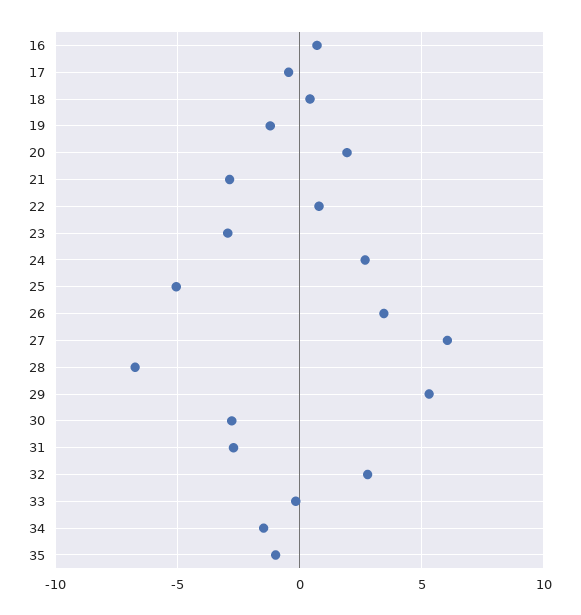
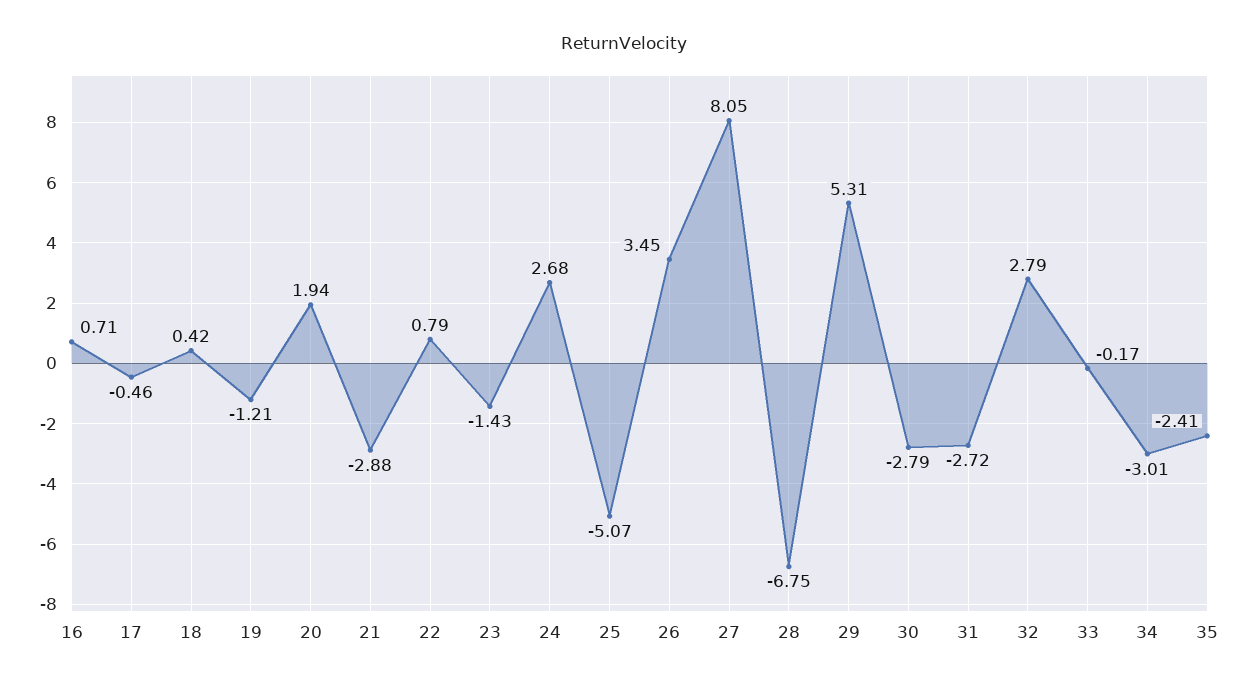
  {
    "16": 0.71,
    "17": -0.46,
    "18": 0.42,
    "19": -1.21,
    "20": 1.94,
    "21": -2.88,
    "22": 0.79,
-   "23": -3,
+   "23": -1.43,
    "24": 2.68,
    "25": -5.07,
    "26": 3.45,
-   "27": 6,
+   "27": 8.05,
    "28": -6.75,
    "29": 5.31,
    "30": -2.79,
    "31": -2.72,
    "32": 2.79,
    "33": -0.17,
-   "34": -1.5,
+   "34": -3.01,
-   "35": -1
+   "35": -2.41
  }

